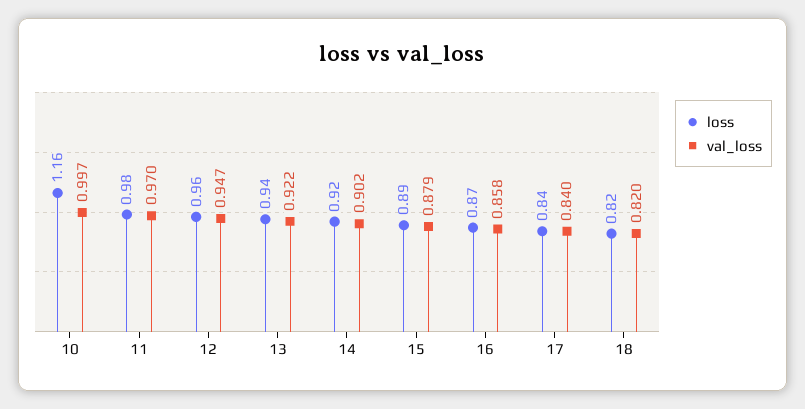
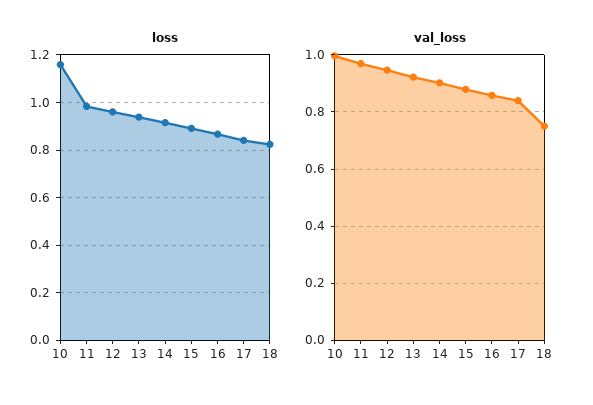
  {
    "loss": {
      "10": 1.16,
      "11": 0.98,
      "12": 0.96,
      "13": 0.94,
      "14": 0.92,
      "15": 0.89,
      "16": 0.87,
      "17": 0.84,
      "18": 0.82
    },
    "val_loss": {
      "10": 0.997,
      "11": 0.97,
      "12": 0.947,
      "13": 0.922,
      "14": 0.902,
      "15": 0.879,
      "16": 0.858,
      "17": 0.84,
-     "18": 0.82
+     "18": 0.75
    }
  }

